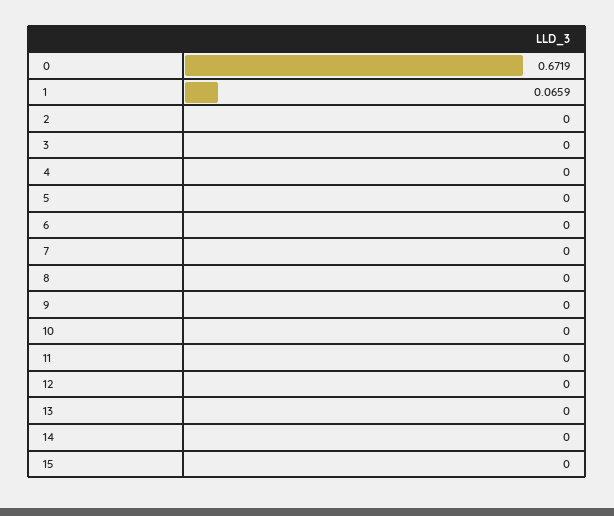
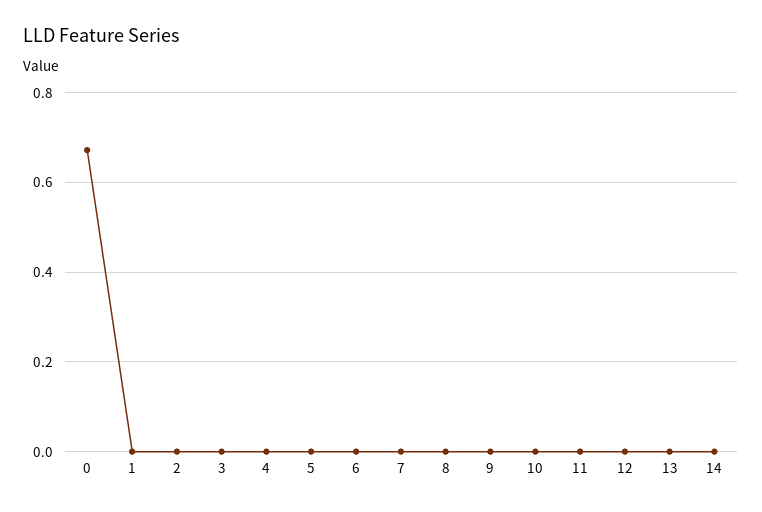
  {
    "0": 0.6719,
-   "1": 0.0659,
+   "1": 0,
    "2": 0,
    "3": 0,
    "4": 0,
    "5": 0,
    "6": 0,
    "7": 0,
    "8": 0,
    "9": 0,
    "10": 0,
    "11": 0,
    "12": 0,
    "13": 0,
-   "14": 0,
+   "14": 0
-   "15": 0
  }

